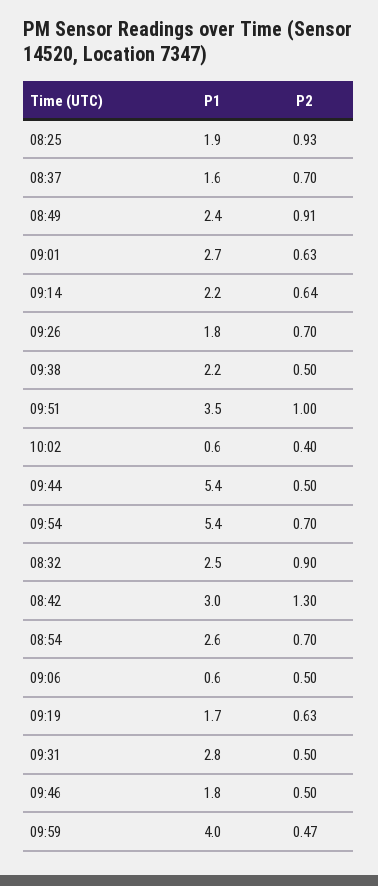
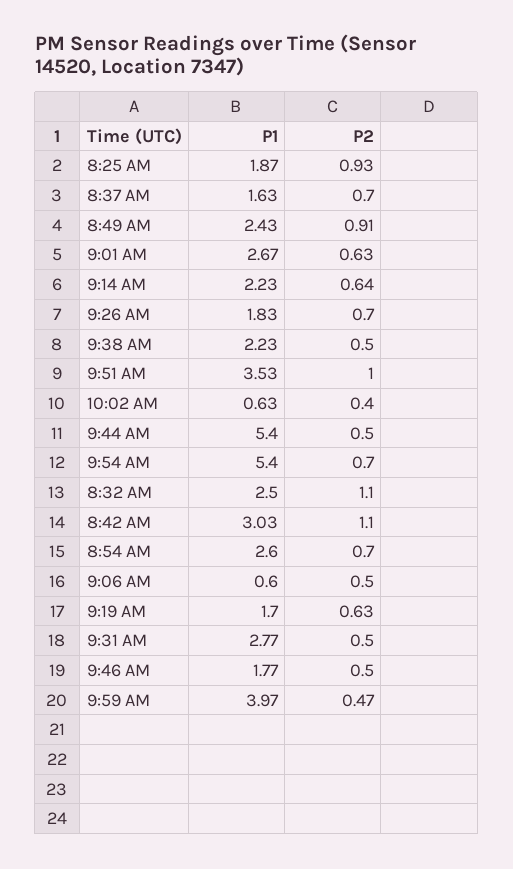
  {
    "P1": {
      "08:25": 1.87,
      "08:37": 1.63,
      "08:49": 2.43,
      "09:01": 2.67,
      "09:14": 2.23,
      "09:26": 1.83,
      "09:38": 2.23,
      "09:51": 3.53,
      "10:02": 0.63,
      "09:44": 5.4,
      "09:54": 5.4,
      "08:32": 2.5,
      "08:42": 3.03,
      "08:54": 2.6,
      "09:06": 0.6,
      "09:19": 1.7,
      "09:31": 2.77,
      "09:46": 1.77,
      "09:59": 3.97
    },
    "P2": {
      "08:25": 0.93,
      "08:37": 0.7,
      "08:49": 0.91,
      "09:01": 0.63,
      "09:14": 0.64,
      "09:26": 0.7,
      "09:38": 0.5,
      "09:51": 1,
      "10:02": 0.4,
      "09:44": 0.5,
      "09:54": 0.7,
-     "08:32": 0.9,
+     "08:32": 1.1,
-     "08:42": 1.3,
+     "08:42": 1.1,
      "08:54": 0.7,
      "09:06": 0.5,
      "09:19": 0.63,
      "09:31": 0.5,
      "09:46": 0.5,
      "09:59": 0.47
    }
  }

